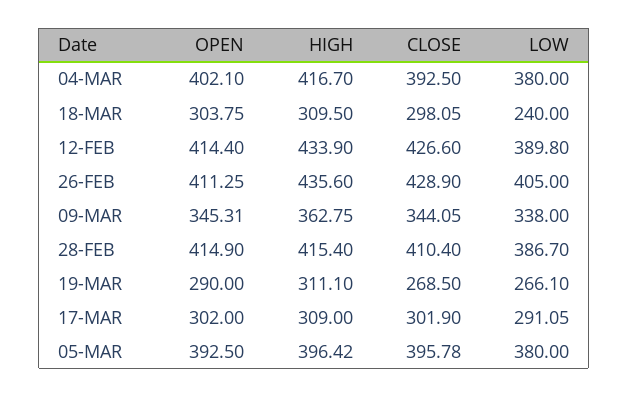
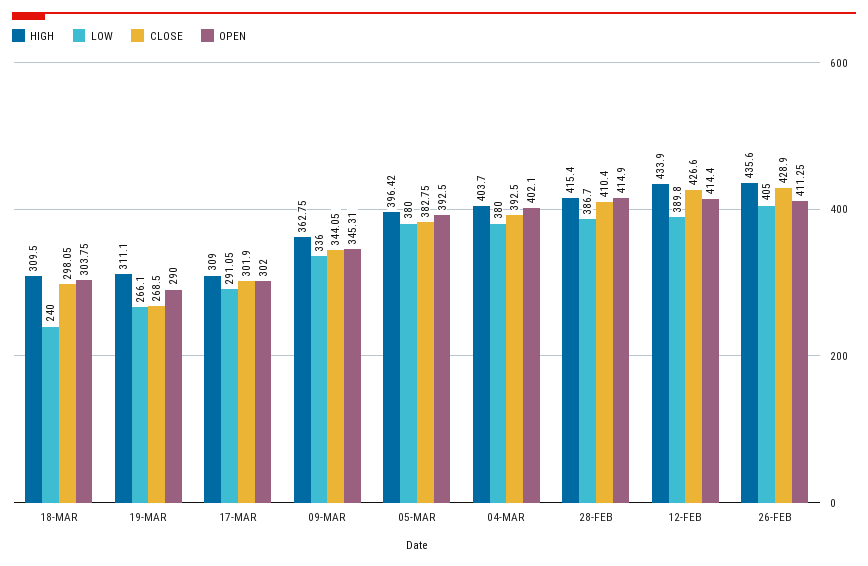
  {
    "OPEN": {
      "04-MAR": 402.1,
      "18-MAR": 303.75,
      "12-FEB": 414.4,
      "26-FEB": 411.25,
      "09-MAR": 345.31,
      "28-FEB": 414.9,
      "19-MAR": 290,
      "17-MAR": 302,
      "05-MAR": 392.5
    },
    "HIGH": {
-     "04-MAR": 416.7,
+     "04-MAR": 403.7,
      "18-MAR": 309.5,
      "12-FEB": 433.9,
      "26-FEB": 435.6,
      "09-MAR": 362.75,
      "28-FEB": 415.4,
      "19-MAR": 311.1,
      "17-MAR": 309,
      "05-MAR": 396.42
    },
    "CLOSE": {
      "04-MAR": 392.5,
      "18-MAR": 298.05,
      "12-FEB": 426.6,
      "26-FEB": 428.9,
      "09-MAR": 344.05,
      "28-FEB": 410.4,
      "19-MAR": 268.5,
      "17-MAR": 301.9,
-     "05-MAR": 395.78
+     "05-MAR": 382.75
    },
    "LOW": {
      "04-MAR": 380,
      "18-MAR": 240,
      "12-FEB": 389.8,
      "26-FEB": 405,
-     "09-MAR": 338,
+     "09-MAR": 336,
      "28-FEB": 386.7,
      "19-MAR": 266.1,
      "17-MAR": 291.05,
      "05-MAR": 380
    }
  }

